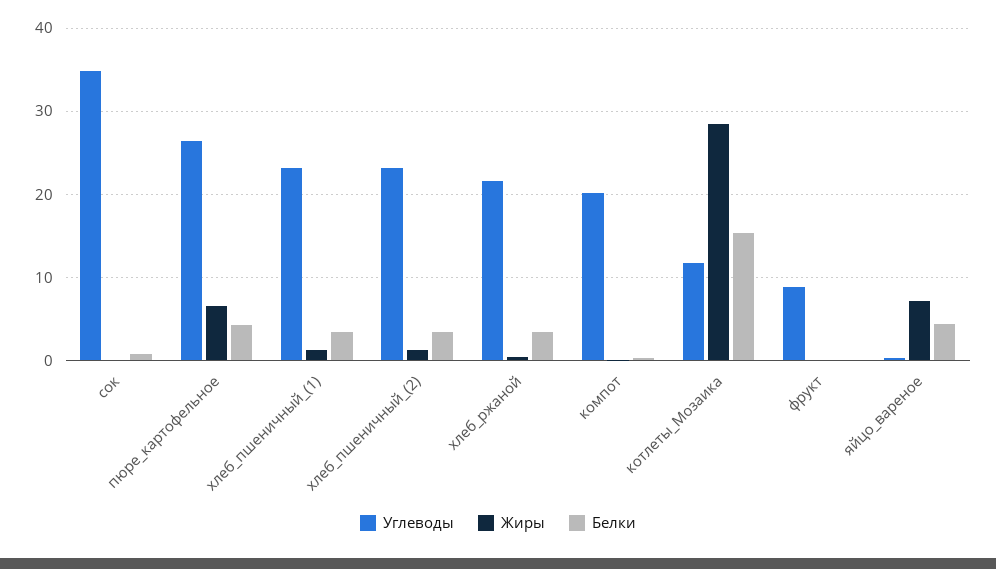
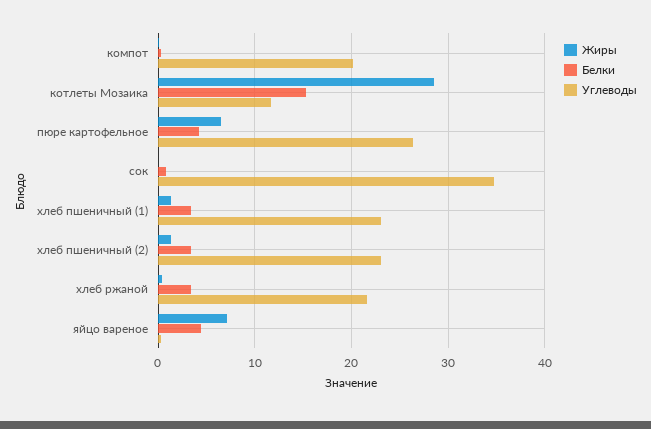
  {
    "Углеводы": {
      "сок": 35,
      "пюре_картофельное": 26,
      "хлеб_пшеничный_(1)": 23,
      "хлеб_пшеничный_(2)": 23,
      "хлеб_ржаной": 22,
      "компот": 20,
      "котлеты_Мозаика": 12,
-     "фрукт": 9,
      "яйцо_вареное": 0
    },
    "Жиры": {
      "сок": 0,
      "пюре_картофельное": 7,
      "хлеб_пшеничный_(1)": 1,
      "хлеб_пшеничный_(2)": 1,
      "хлеб_ржаной": 0,
      "компот": 0,
      "котлеты_Мозаика": 29,
-     "фрукт": 0,
      "яйцо_вареное": 7
    },
    "Белки": {
      "сок": 1,
      "пюре_картофельное": 4,
      "хлеб_пшеничный_(1)": 3,
      "хлеб_пшеничный_(2)": 3,
      "хлеб_ржаной": 3,
      "компот": 0,
      "котлеты_Мозаика": 15,
-     "фрукт": 0,
      "яйцо_вареное": 4
    }
  }

